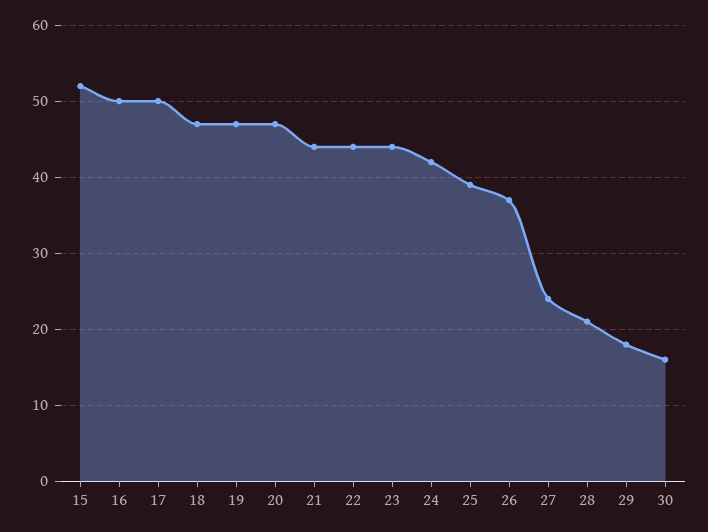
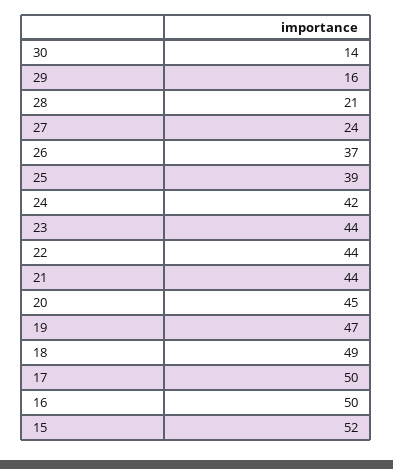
  {
    "15": 52,
    "16": 50,
    "17": 50,
-   "18": 47,
+   "18": 49,
    "19": 47,
-   "20": 47,
+   "20": 45,
    "21": 44,
    "22": 44,
    "23": 44,
    "24": 42,
    "25": 39,
    "26": 37,
    "27": 24,
    "28": 21,
-   "29": 18,
+   "29": 16,
-   "30": 16
+   "30": 14
  }

